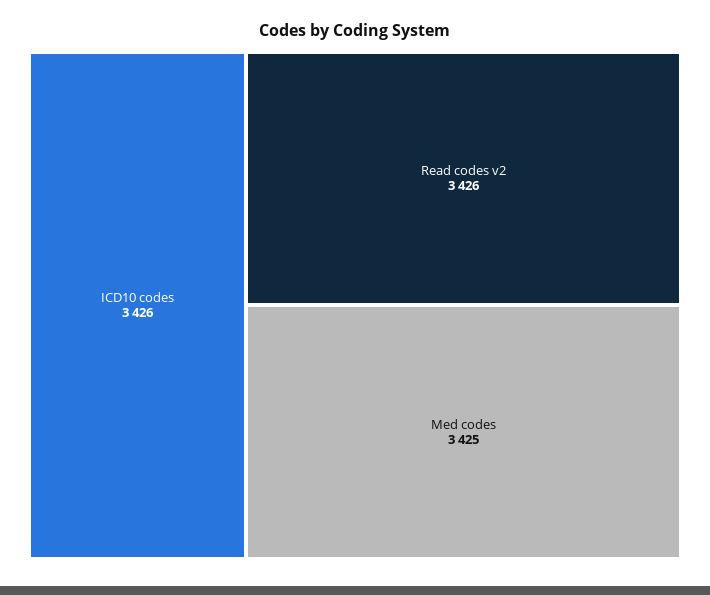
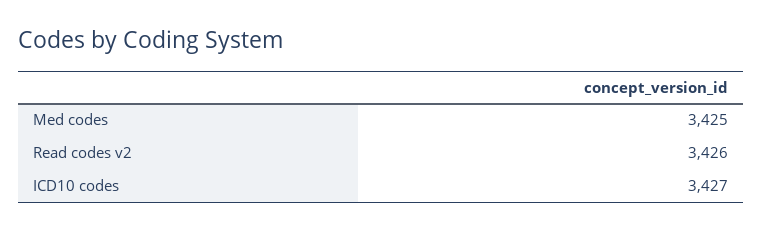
  {
-   "ICD10 codes": 3426,
+   "ICD10 codes": 3427,
    "Read codes v2": 3426,
    "Med codes": 3425
  }

